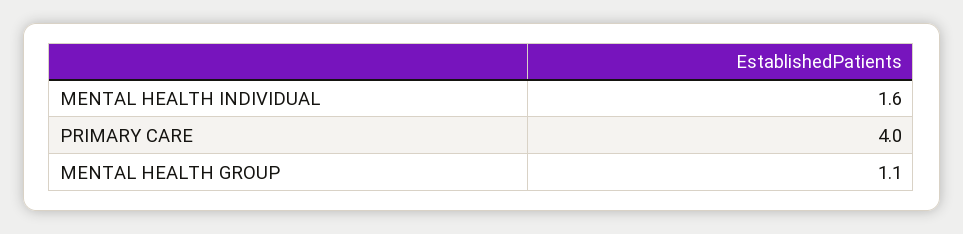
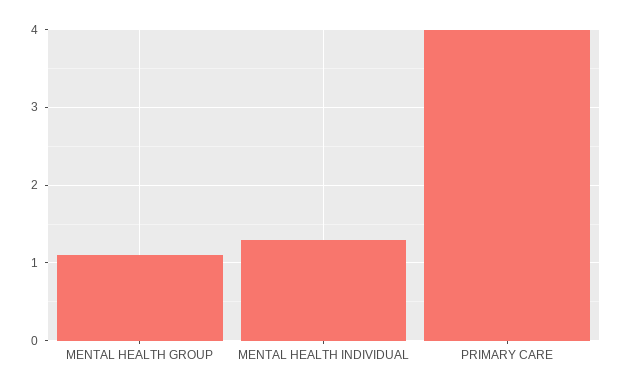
  {
-   "MENTAL HEALTH INDIVIDUAL": 1.6,
+   "MENTAL HEALTH INDIVIDUAL": 1.3,
    "PRIMARY CARE": 4,
    "MENTAL HEALTH GROUP": 1.1
  }

